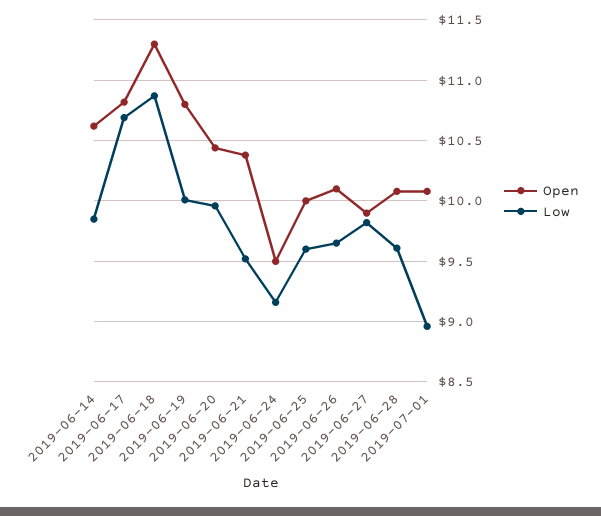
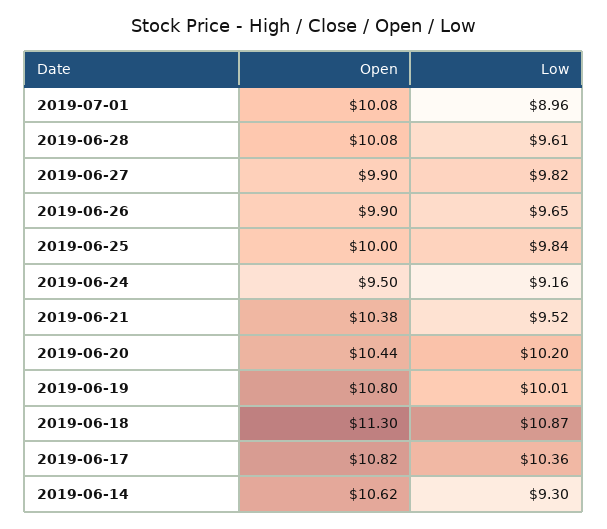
  {
    "Open": {
      "2019-06-14": 10.62,
      "2019-06-17": 10.82,
      "2019-06-18": 11.3,
      "2019-06-19": 10.8,
      "2019-06-20": 10.44,
      "2019-06-21": 10.38,
      "2019-06-24": 9.5,
      "2019-06-25": 10,
-     "2019-06-26": 10.1,
+     "2019-06-26": 9.9,
      "2019-06-27": 9.9,
      "2019-06-28": 10.08,
      "2019-07-01": 10.08
    },
    "Low": {
-     "2019-06-14": 9.85,
+     "2019-06-14": 9.3,
-     "2019-06-17": 10.7,
+     "2019-06-17": 10.36,
      "2019-06-18": 10.87,
      "2019-06-19": 10.01,
-     "2019-06-20": 9.95,
+     "2019-06-20": 10.2,
      "2019-06-21": 9.52,
      "2019-06-24": 9.16,
-     "2019-06-25": 9.6,
+     "2019-06-25": 9.84,
      "2019-06-26": 9.65,
      "2019-06-27": 9.82,
      "2019-06-28": 9.61,
      "2019-07-01": 8.96
    }
  }

